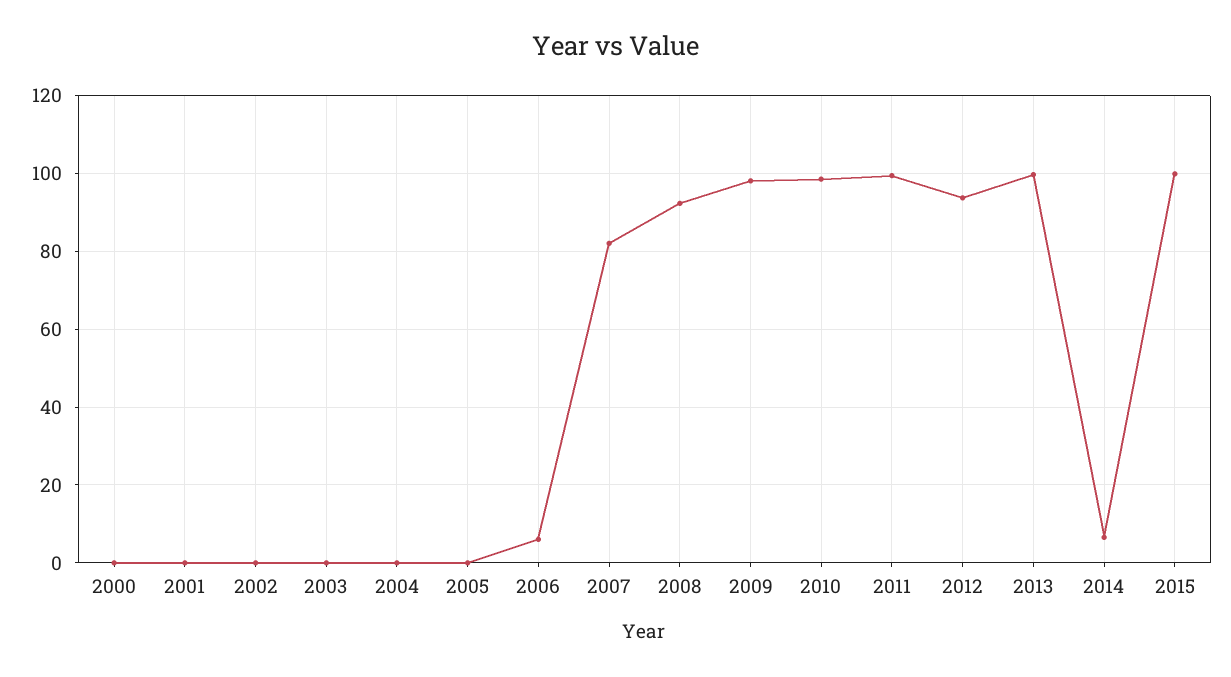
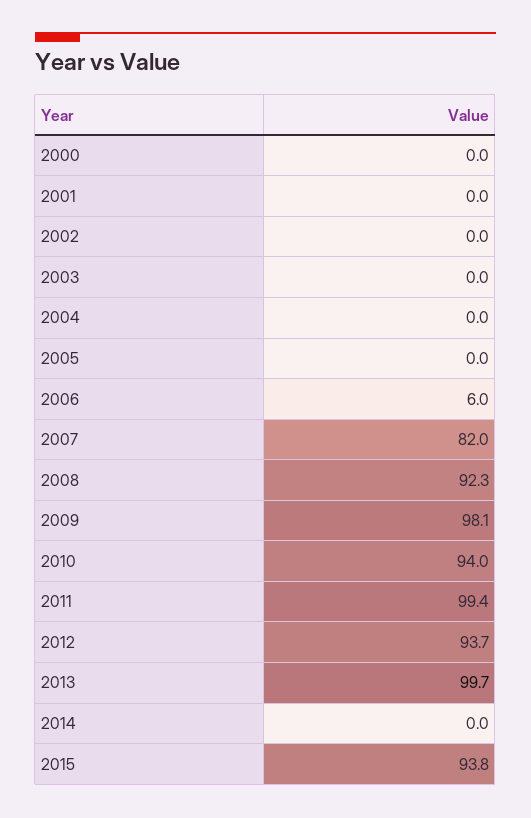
  {
    "2000": 0,
    "2001": 0,
    "2002": 0,
    "2003": 0,
    "2004": 0,
    "2005": 0,
    "2006": 6,
    "2007": 82,
    "2008": 92.3,
    "2009": 98.1,
-   "2010": 98,
+   "2010": 94,
    "2011": 99.4,
    "2012": 93.7,
    "2013": 99.7,
-   "2014": 6,
+   "2014": 0,
-   "2015": 100
+   "2015": 93.8
  }

